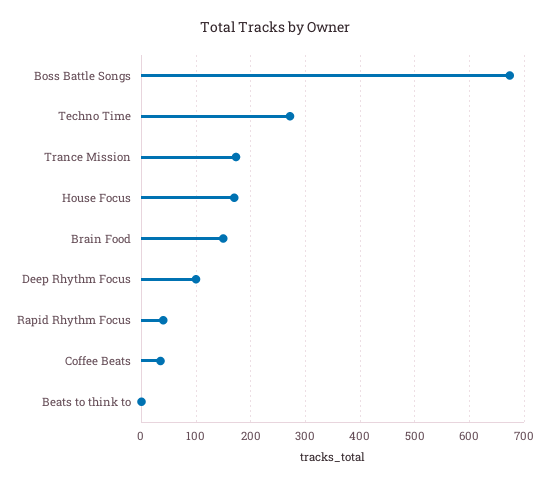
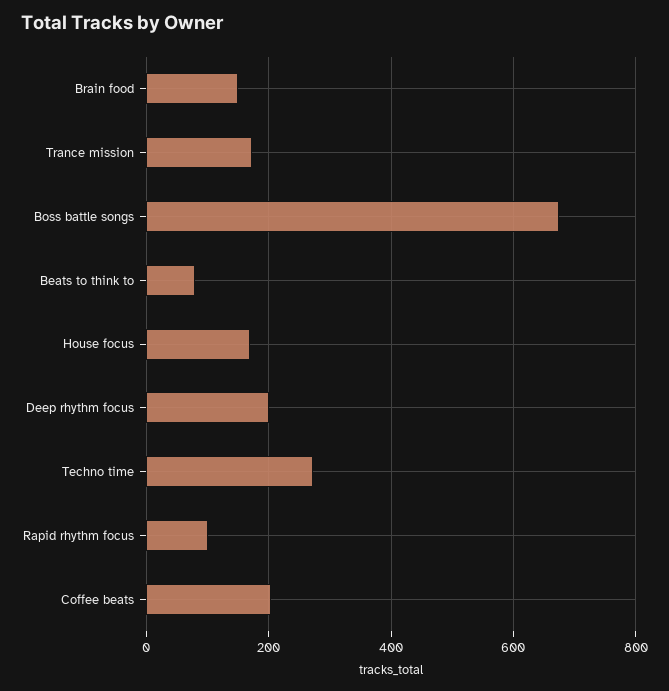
  {
    "Boss Battle Songs": 680,
    "Techno Time": 280,
    "Trance Mission": 180,
    "House Focus": 180,
    "Brain Food": 160,
-   "Deep Rhythm Focus": 100,
+   "Deep Rhythm Focus": 200,
-   "Rapid Rhythm Focus": 40,
+   "Rapid Rhythm Focus": 100,
-   "Coffee Beats": 40,
+   "Coffee Beats": 200,
-   "Beats to think to": 0
+   "Beats to think to": 80
  }

